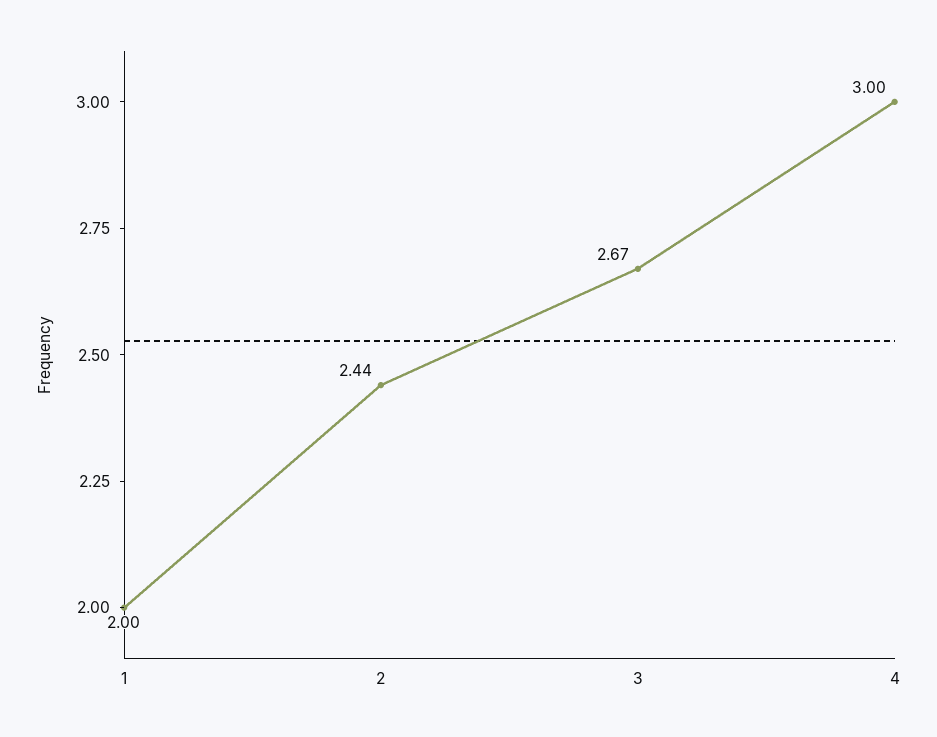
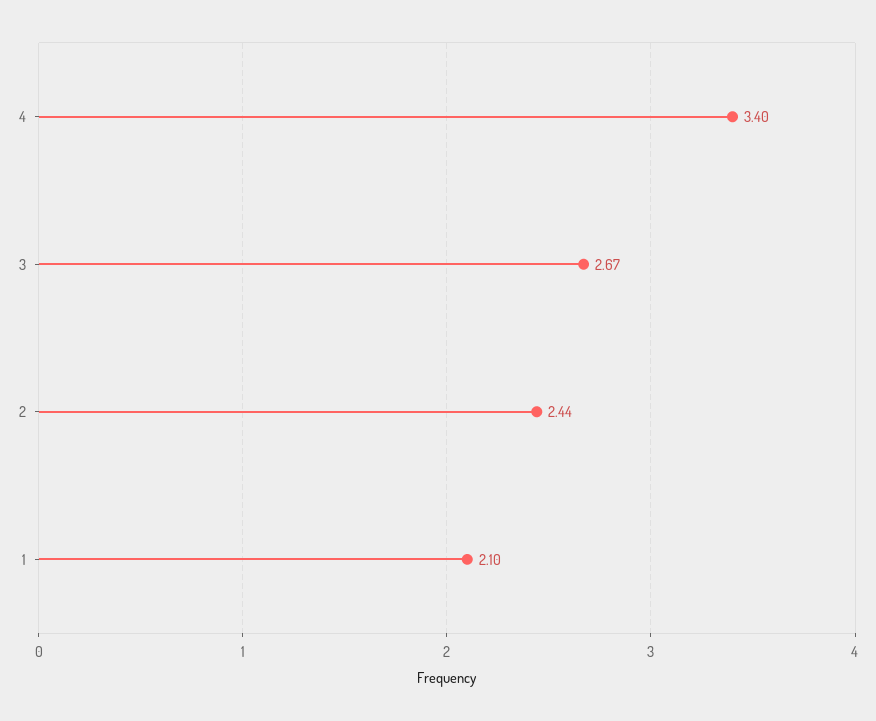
  {
-   "1": 2,
+   "1": 2.1,
    "2": 2.44,
    "3": 2.67,
-   "4": 3
+   "4": 3.4
  }

